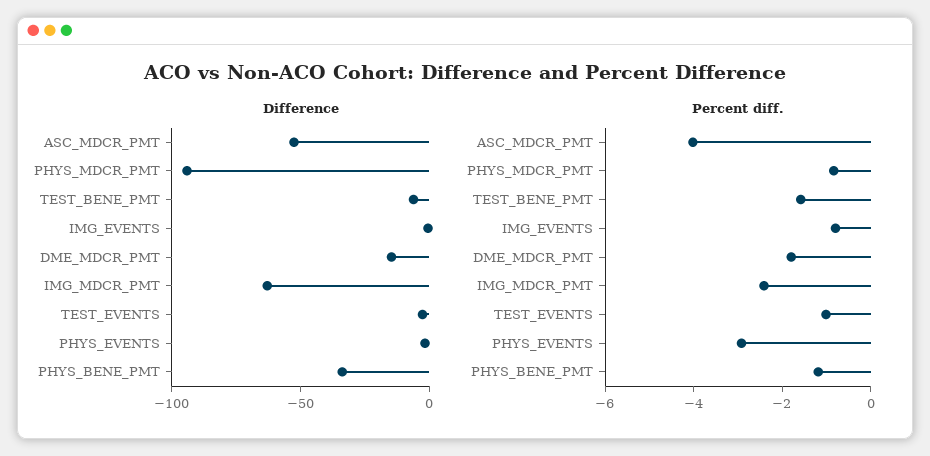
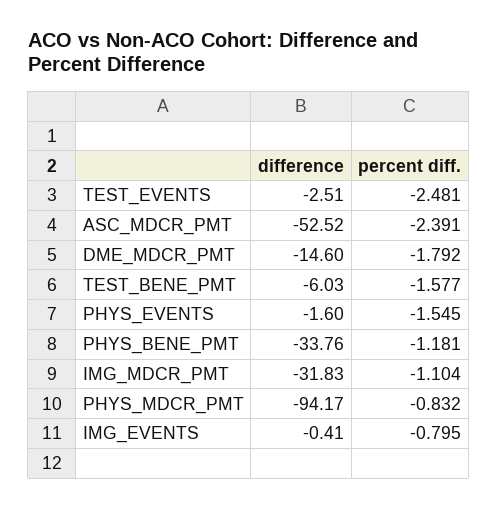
  {
    "Difference": {
      "ASC_MDCR_PMT": -52.52,
      "PHYS_MDCR_PMT": -94.17,
      "TEST_BENE_PMT": -6.03,
      "IMG_EVENTS": -0.41,
      "DME_MDCR_PMT": -14.6,
-     "IMG_MDCR_PMT": -60,
+     "IMG_MDCR_PMT": -31.83,
      "TEST_EVENTS": -2.51,
      "PHYS_EVENTS": -1.6,
      "PHYS_BENE_PMT": -33.76
    },
    "Percent diff.": {
-     "ASC_MDCR_PMT": -4,
+     "ASC_MDCR_PMT": -2.391,
      "PHYS_MDCR_PMT": -0.832,
      "TEST_BENE_PMT": -1.577,
      "IMG_EVENTS": -0.795,
      "DME_MDCR_PMT": -1.792,
-     "IMG_MDCR_PMT": -2.5,
+     "IMG_MDCR_PMT": -1.104,
-     "TEST_EVENTS": -1,
+     "TEST_EVENTS": -2.481,
-     "PHYS_EVENTS": -3,
+     "PHYS_EVENTS": -1.545,
      "PHYS_BENE_PMT": -1.181
    }
  }

